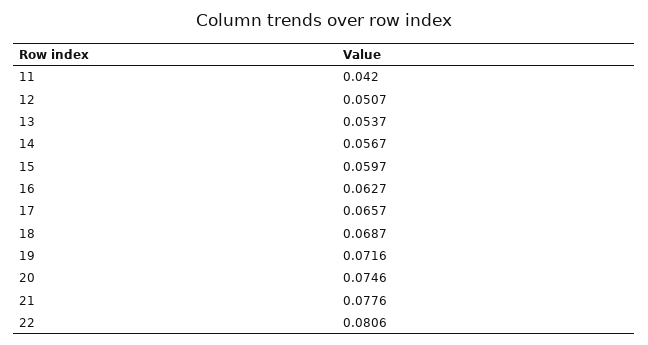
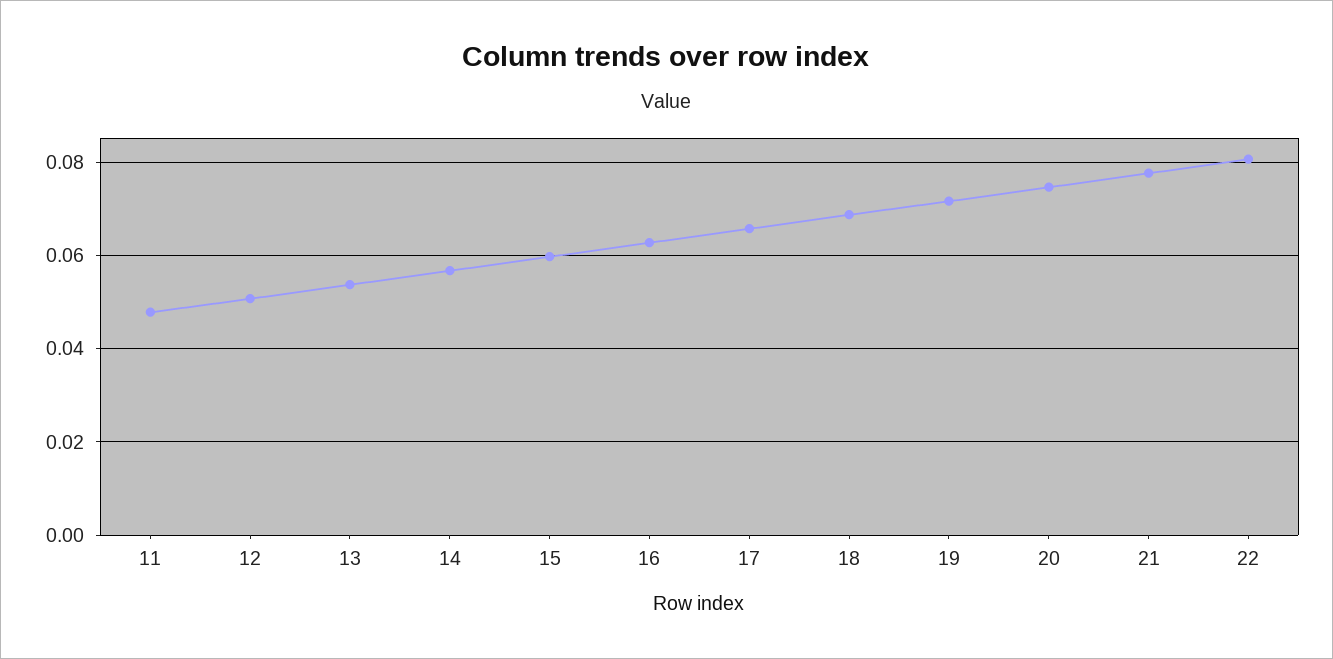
  {
-   "11": 0.042,
+   "11": 0.048,
    "12": 0.0507,
    "13": 0.0537,
    "14": 0.0567,
    "15": 0.0597,
    "16": 0.0627,
    "17": 0.0657,
    "18": 0.0687,
    "19": 0.0716,
    "20": 0.0746,
    "21": 0.0776,
    "22": 0.0806
  }

